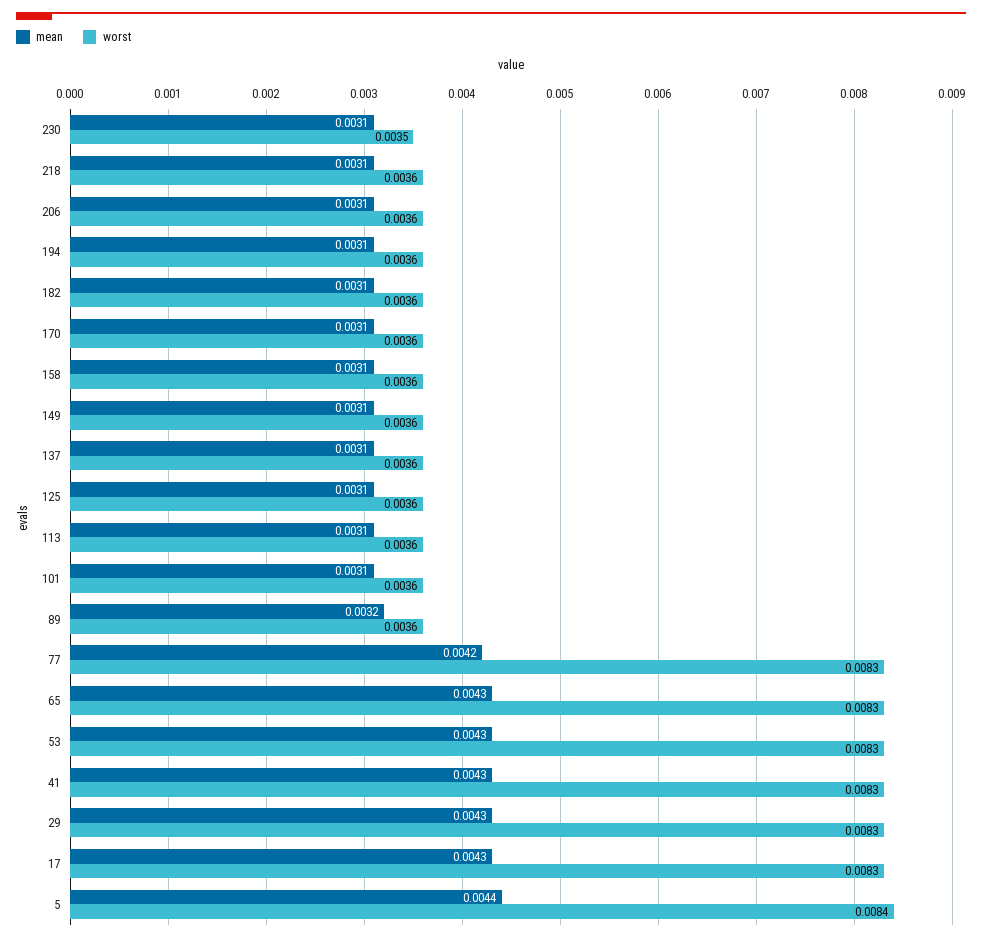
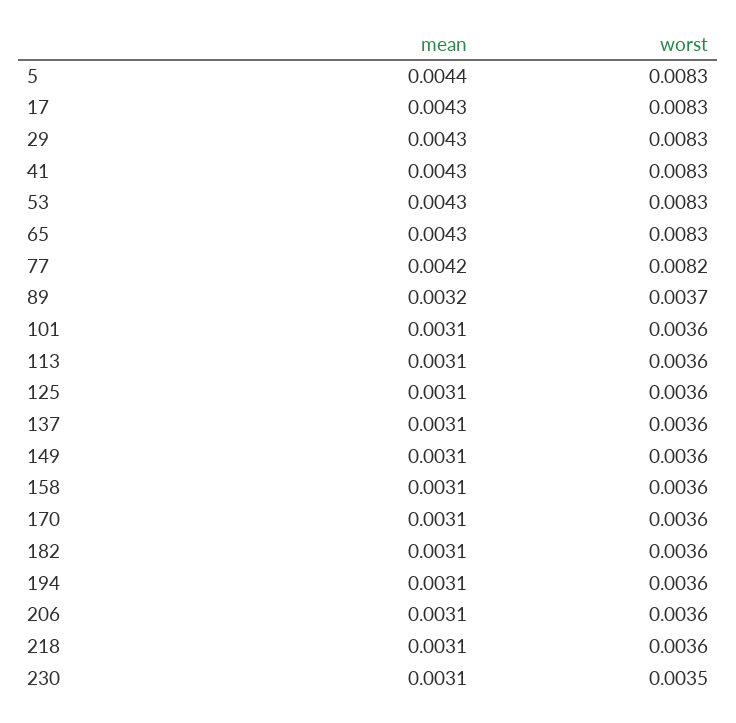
  {
    "mean": {
      "230": 0.0031,
      "218": 0.0031,
      "206": 0.0031,
      "194": 0.0031,
      "182": 0.0031,
      "170": 0.0031,
      "158": 0.0031,
      "149": 0.0031,
      "137": 0.0031,
      "125": 0.0031,
      "113": 0.0031,
      "101": 0.0031,
      "89": 0.0032,
      "77": 0.0042,
      "65": 0.0043,
      "53": 0.0043,
      "41": 0.0043,
      "29": 0.0043,
      "17": 0.0043,
      "5": 0.0044
    },
    "worst": {
      "230": 0.0035,
      "218": 0.0036,
      "206": 0.0036,
      "194": 0.0036,
      "182": 0.0036,
      "170": 0.0036,
      "158": 0.0036,
      "149": 0.0036,
      "137": 0.0036,
      "125": 0.0036,
      "113": 0.0036,
      "101": 0.0036,
-     "89": 0.0036,
+     "89": 0.0037,
-     "77": 0.0083,
+     "77": 0.0082,
      "65": 0.0083,
      "53": 0.0083,
      "41": 0.0083,
      "29": 0.0083,
      "17": 0.0083,
-     "5": 0.0084
+     "5": 0.0083
    }
  }

